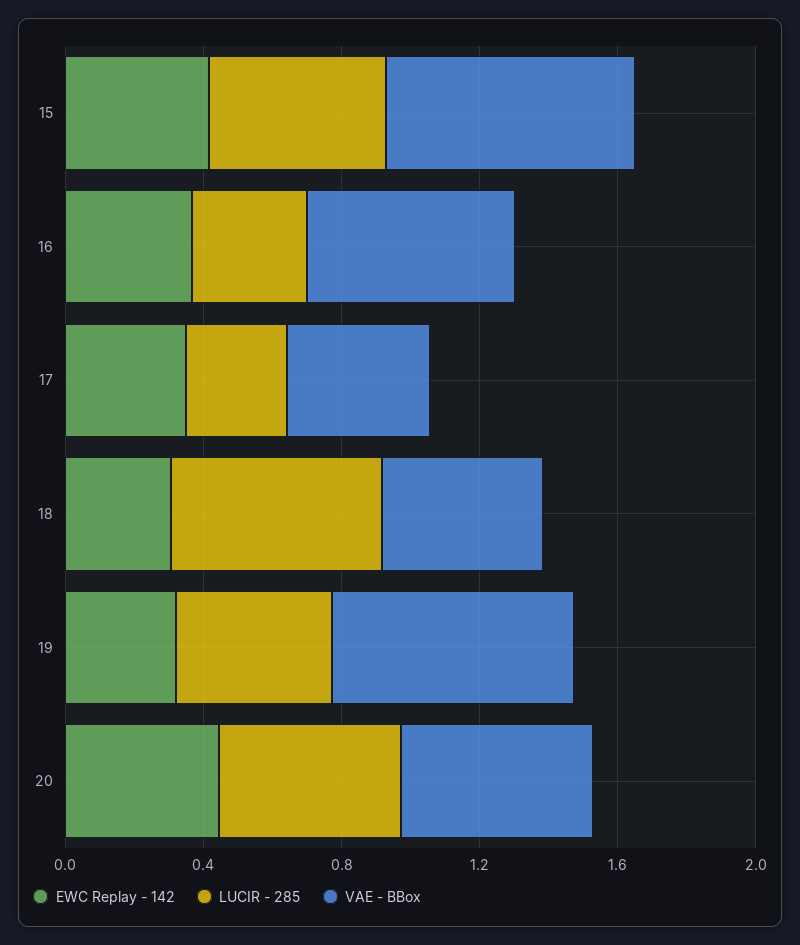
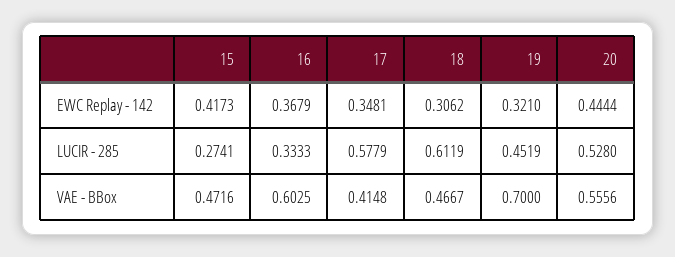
  {
    "EWC Replay - 142": {
      "15": 0.4173,
      "16": 0.3679,
      "17": 0.3481,
      "18": 0.3062,
      "19": 0.321,
      "20": 0.4444
    },
    "LUCIR - 285": {
-     "15": 0.5,
+     "15": 0.2741,
      "16": 0.3333,
-     "17": 0.3,
+     "17": 0.5779,
      "18": 0.6119,
      "19": 0.4519,
      "20": 0.528
    },
    "VAE - BBox": {
-     "15": 0.7,
+     "15": 0.4716,
      "16": 0.6025,
      "17": 0.4148,
      "18": 0.4667,
      "19": 0.7,
      "20": 0.5556
    }
  }

